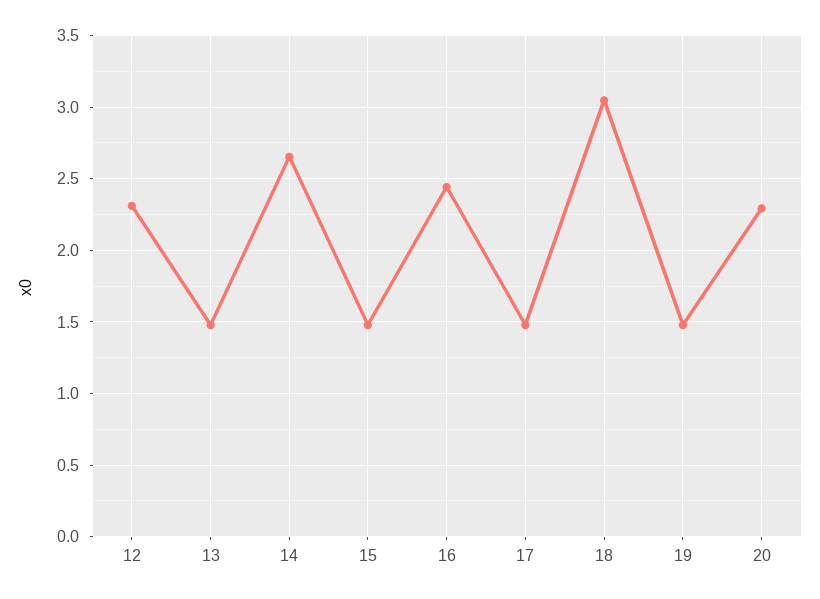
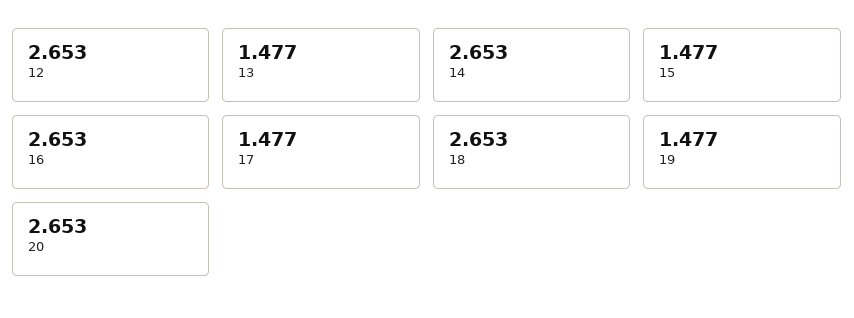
  {
-   "12": 2.3,
+   "12": 2.653,
    "13": 1.477,
    "14": 2.653,
    "15": 1.477,
-   "16": 2.45,
+   "16": 2.653,
    "17": 1.477,
-   "18": 3.05,
+   "18": 2.653,
    "19": 1.477,
-   "20": 2.3
+   "20": 2.653
  }

